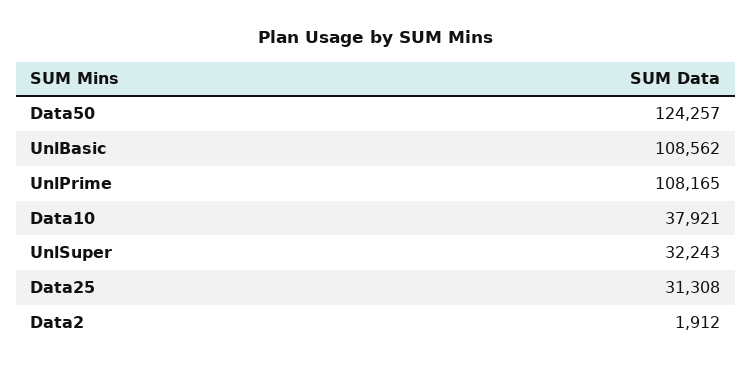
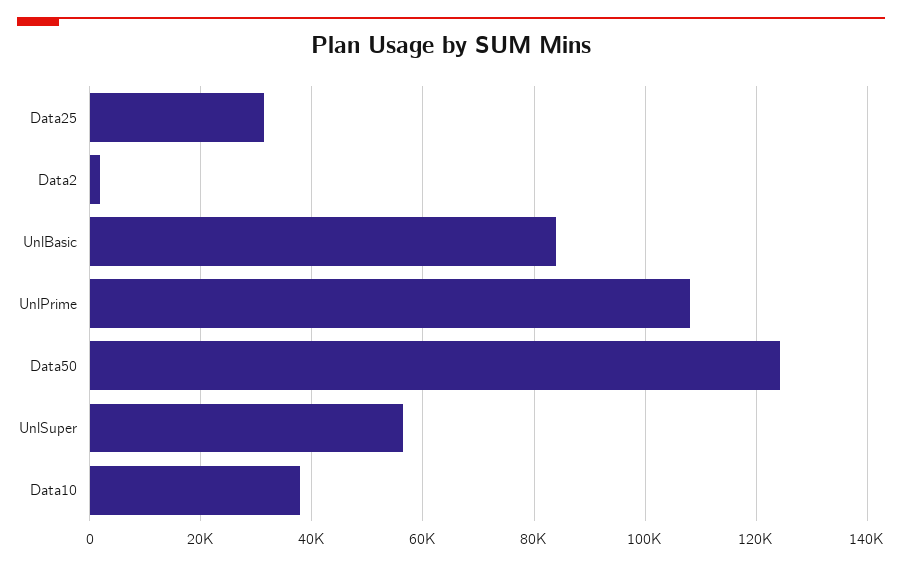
  {
    "Data50": 124257,
-   "UnlBasic": 108562,
+   "UnlBasic": 84000,
    "UnlPrime": 108165,
    "Data10": 37921,
-   "UnlSuper": 32243,
+   "UnlSuper": 56000,
    "Data25": 31308,
    "Data2": 1912
  }

